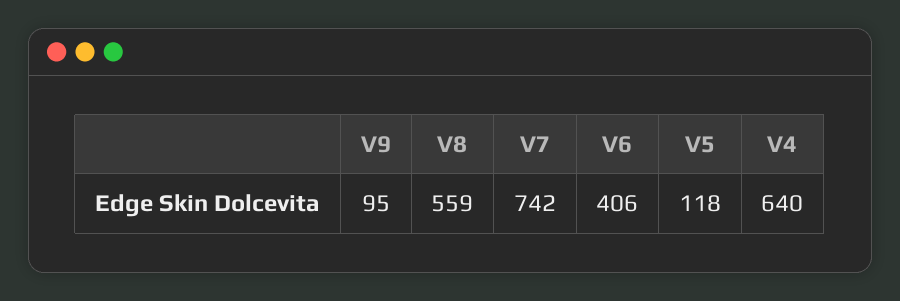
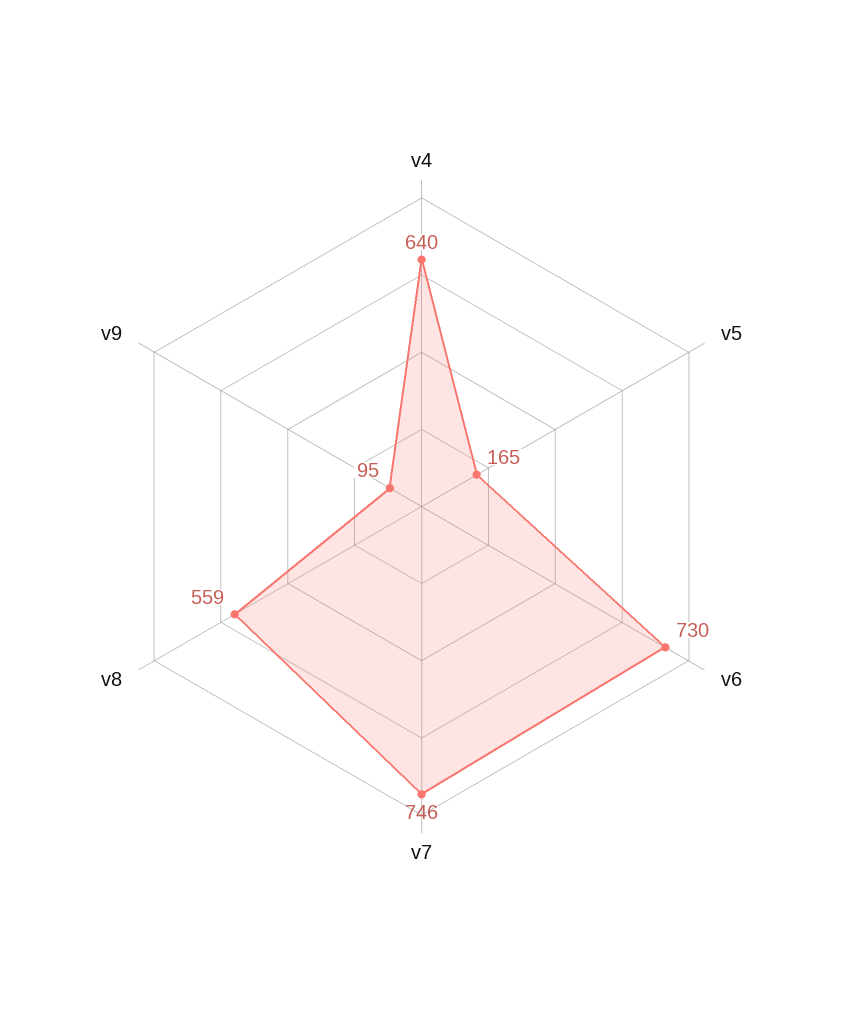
  {
    "V9": 95,
    "V8": 559,
-   "V7": 742,
+   "V7": 746,
-   "V6": 406,
+   "V6": 730,
-   "V5": 118,
+   "V5": 165,
    "V4": 640
  }

